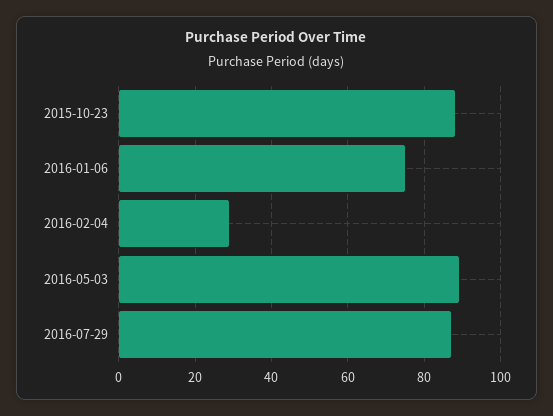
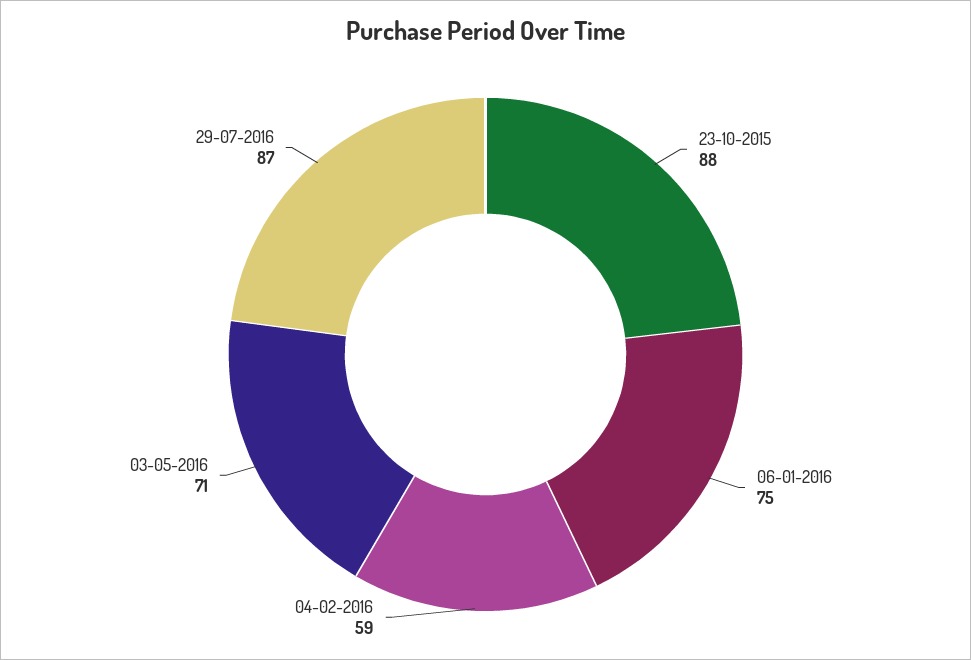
  {
    "2015-10-23": 88,
    "2016-01-06": 75,
-   "2016-02-04": 30,
+   "2016-02-04": 59,
-   "2016-05-03": 90,
+   "2016-05-03": 71,
    "2016-07-29": 87
  }

